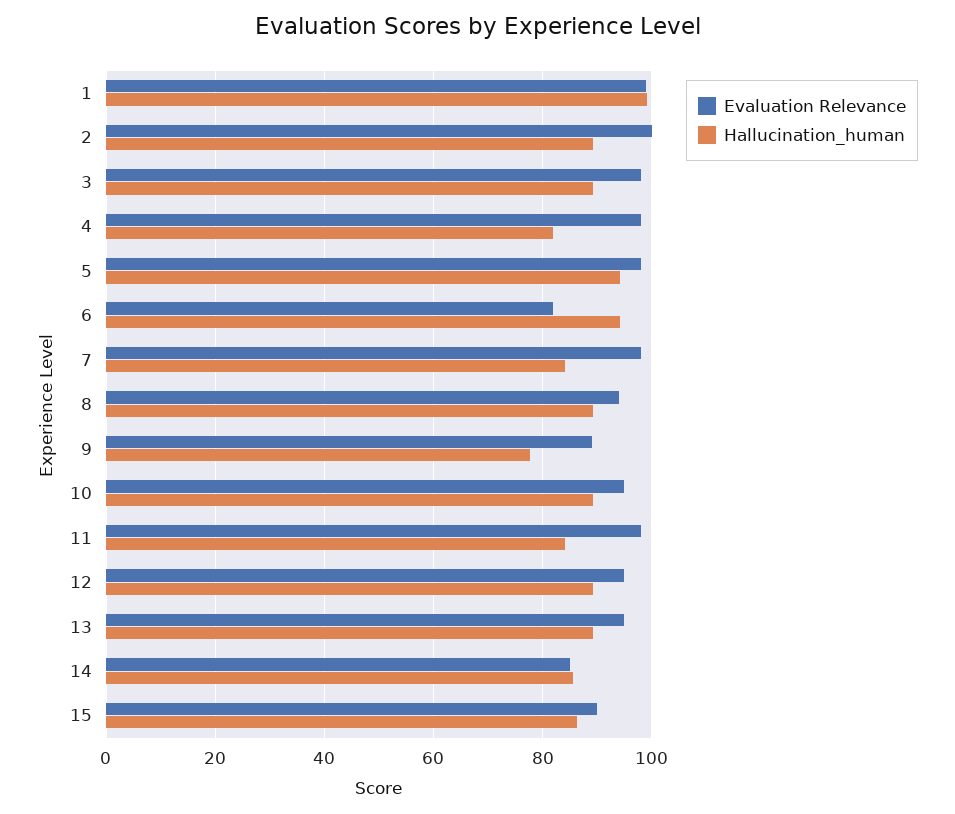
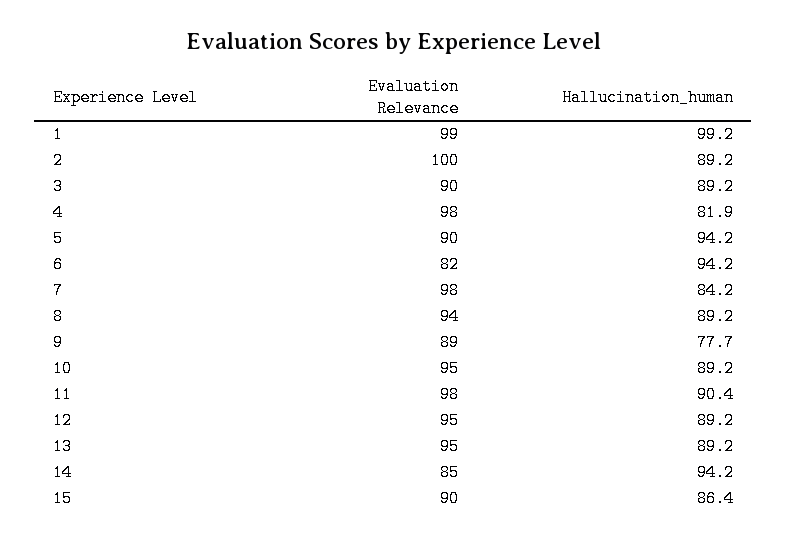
  {
    "Evaluation Relevance": {
      "1": 99,
      "2": 100,
-     "3": 98,
+     "3": 90,
      "4": 98,
-     "5": 98,
+     "5": 90,
      "6": 82,
      "7": 98,
      "8": 94,
      "9": 89,
      "10": 95,
      "11": 98,
      "12": 95,
      "13": 95,
      "14": 85,
      "15": 90
    },
    "Hallucination_human": {
      "1": 99.2,
      "2": 89.2,
      "3": 89.2,
      "4": 81.9,
      "5": 94.2,
      "6": 94.2,
      "7": 84.2,
      "8": 89.2,
      "9": 77.7,
      "10": 89.2,
-     "11": 84,
+     "11": 90.4,
      "12": 89.2,
      "13": 89.2,
-     "14": 86,
+     "14": 94.2,
      "15": 86.4
    }
  }

